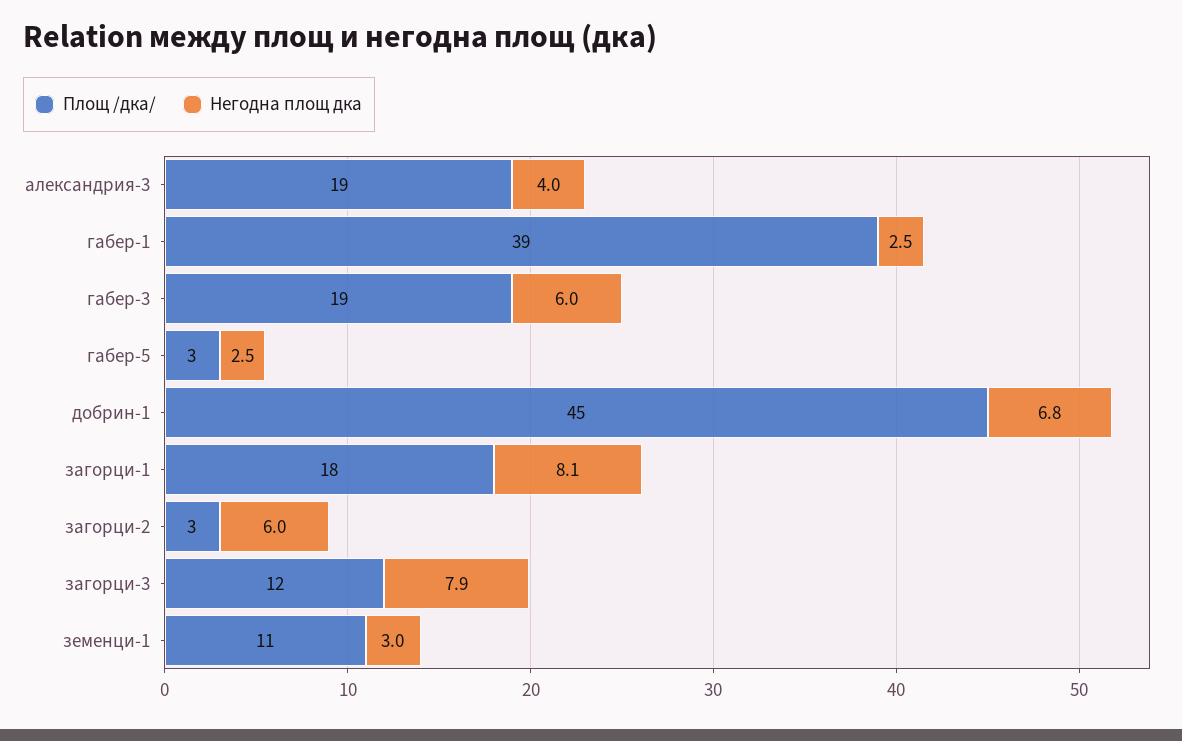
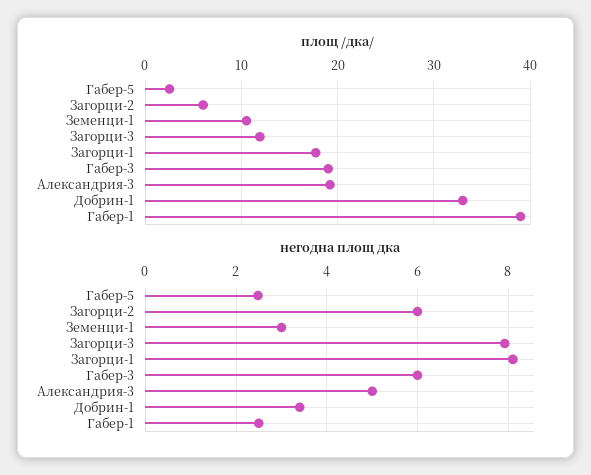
  {
    "Площ /дка/": {
      "александрия-3": 19,
      "габер-1": 39,
      "габер-3": 19,
      "габер-5": 3,
-     "добрин-1": 45,
+     "добрин-1": 33,
      "загорци-1": 18,
-     "загорци-2": 3,
+     "загорци-2": 6,
      "загорци-3": 12,
      "земенци-1": 11
    },
    "Негодна площ дка": {
-     "александрия-3": 4,
+     "александрия-3": 5,
      "габер-1": 2.5,
      "габер-3": 6,
      "габер-5": 2.5,
-     "добрин-1": 6.8,
+     "добрин-1": 3.4,
      "загорци-1": 8.1,
      "загорци-2": 6,
      "загорци-3": 7.9,
      "земенци-1": 3
    }
  }

